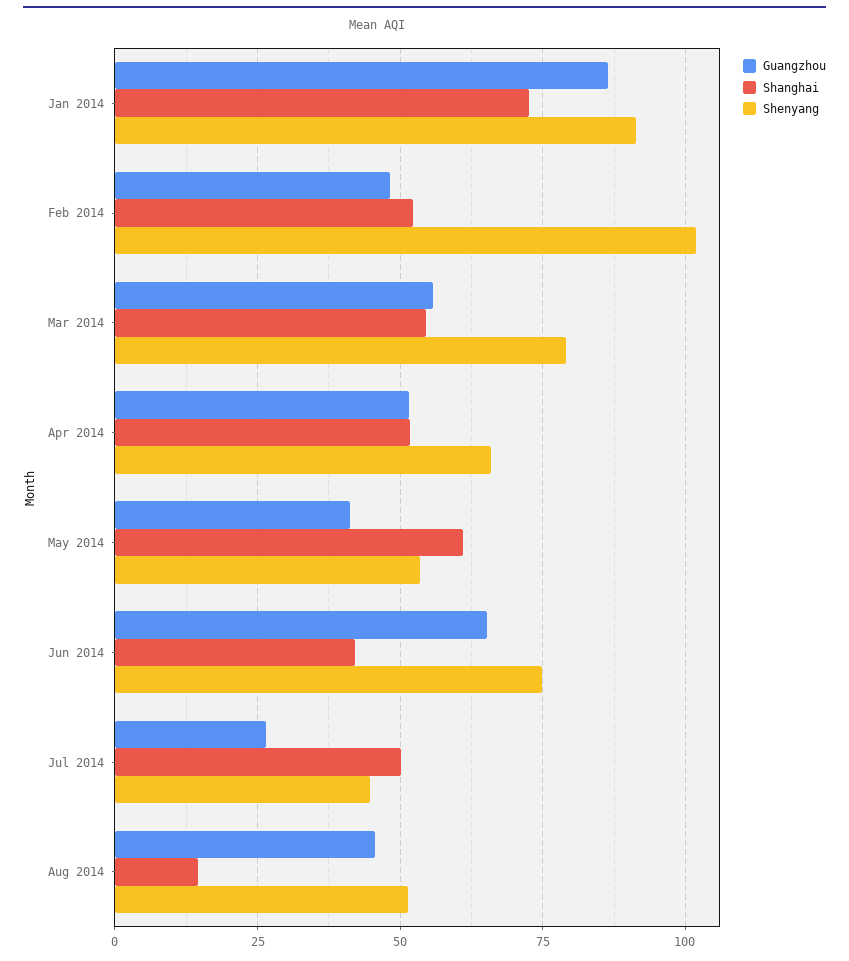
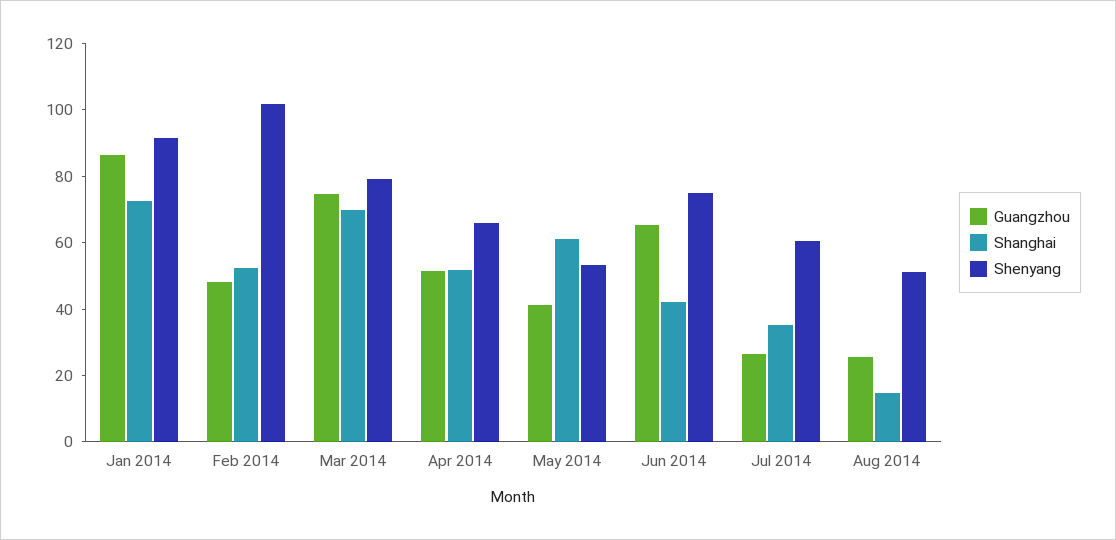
  {
    "Guangzhou": {
      "Jan 2014": 87.5,
      "Feb 2014": 47.5,
-     "Mar 2014": 55,
+     "Mar 2014": 75,
      "Apr 2014": 52.5,
      "May 2014": 40,
      "Jun 2014": 65,
      "Jul 2014": 27.5,
-     "Aug 2014": 45
+     "Aug 2014": 25
    },
    "Shanghai": {
      "Jan 2014": 72.5,
      "Feb 2014": 52.5,
-     "Mar 2014": 55,
+     "Mar 2014": 70,
      "Apr 2014": 52.5,
      "May 2014": 60,
      "Jun 2014": 42.5,
-     "Jul 2014": 50,
+     "Jul 2014": 35,
      "Aug 2014": 15
    },
    "Shenyang": {
      "Jan 2014": 92.5,
      "Feb 2014": 102.5,
      "Mar 2014": 80,
      "Apr 2014": 65,
      "May 2014": 52.5,
      "Jun 2014": 75,
-     "Jul 2014": 45,
+     "Jul 2014": 60,
      "Aug 2014": 52.5
    }
  }

